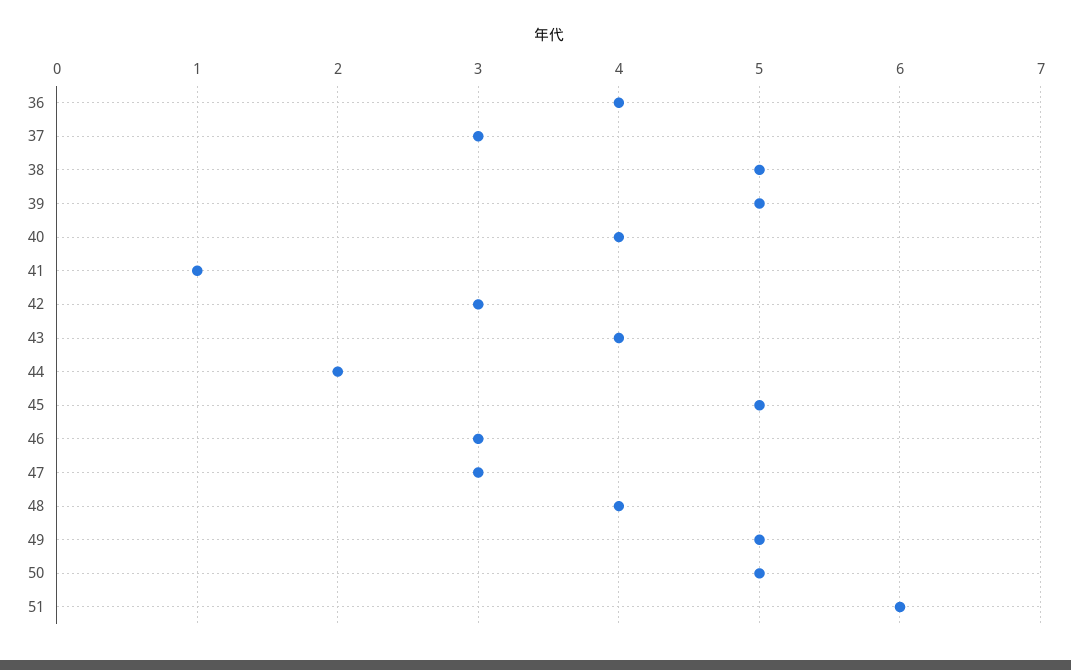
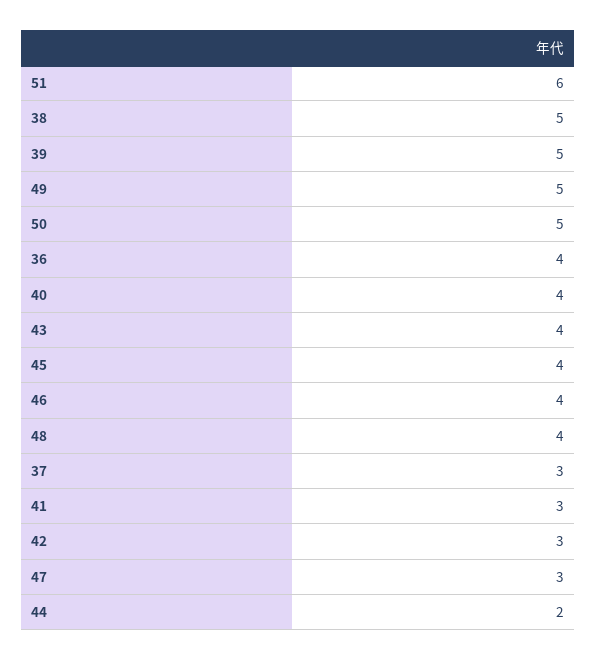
  {
    "36": 4,
    "37": 3,
    "38": 5,
    "39": 5,
    "40": 4,
-   "41": 1,
+   "41": 3,
    "42": 3,
    "43": 4,
    "44": 2,
-   "45": 5,
+   "45": 4,
-   "46": 3,
+   "46": 4,
    "47": 3,
    "48": 4,
    "49": 5,
    "50": 5,
    "51": 6
  }

